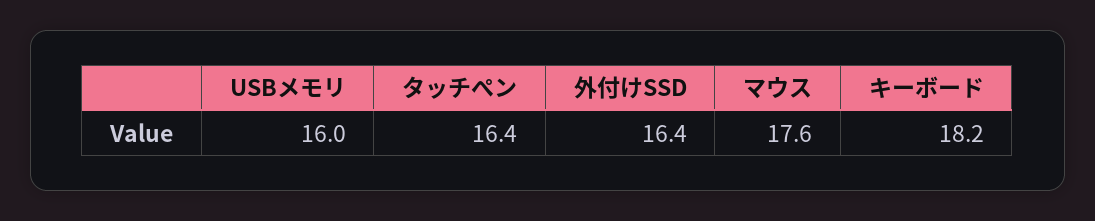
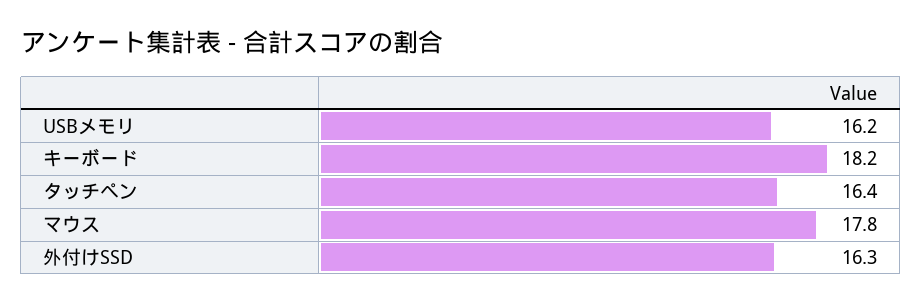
  {
-   "USBメモリ": 16,
+   "USBメモリ": 16.2,
    "タッチぺン": 16.4,
-   "外付けSSD": 16.4,
+   "外付けSSD": 16.3,
-   "マウス": 17.6,
+   "マウス": 17.8,
    "キーボード": 18.2
  }

